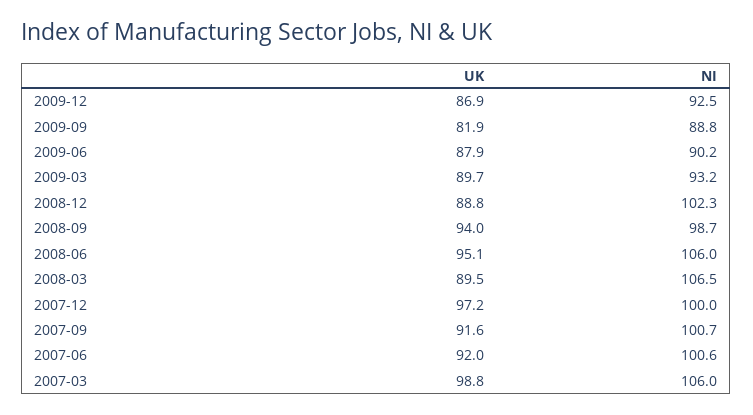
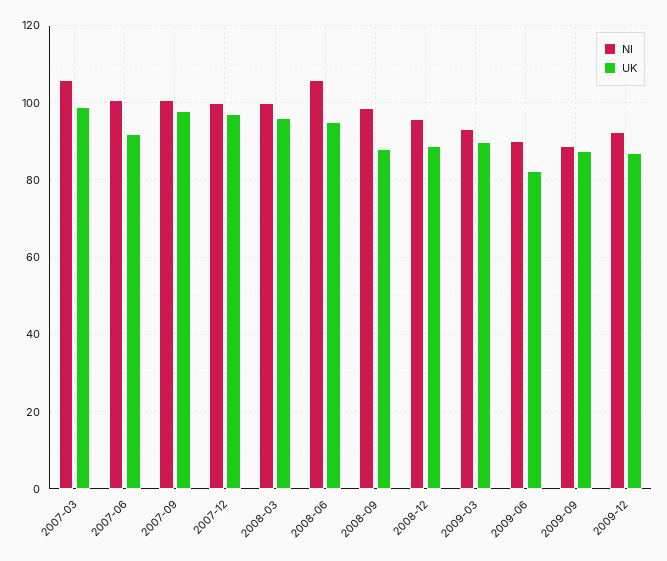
  {
    "UK": {
      "2009-12": 86.9,
-     "2009-09": 81.9,
+     "2009-09": 88,
-     "2009-06": 87.9,
+     "2009-06": 82,
      "2009-03": 89.7,
      "2008-12": 88.8,
-     "2008-09": 94,
+     "2008-09": 88,
      "2008-06": 95.1,
-     "2008-03": 89.5,
+     "2008-03": 96,
      "2007-12": 97.2,
-     "2007-09": 91.6,
+     "2007-09": 98,
      "2007-06": 92,
      "2007-03": 98.8
    },
    "NI": {
      "2009-12": 92.5,
      "2009-09": 88.8,
      "2009-06": 90.2,
      "2009-03": 93.2,
-     "2008-12": 102.3,
+     "2008-12": 96,
      "2008-09": 98.7,
      "2008-06": 106,
-     "2008-03": 106.5,
+     "2008-03": 100,
      "2007-12": 100,
      "2007-09": 100.7,
      "2007-06": 100.6,
      "2007-03": 106
    }
  }

